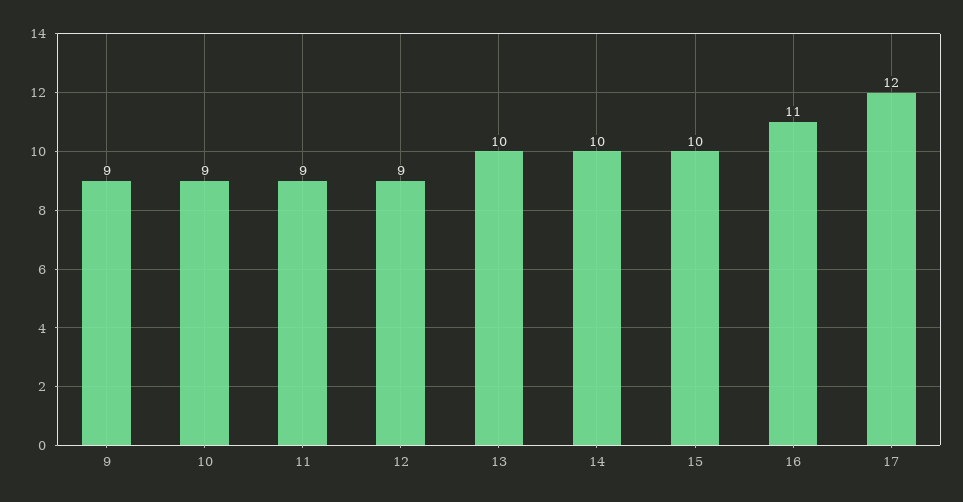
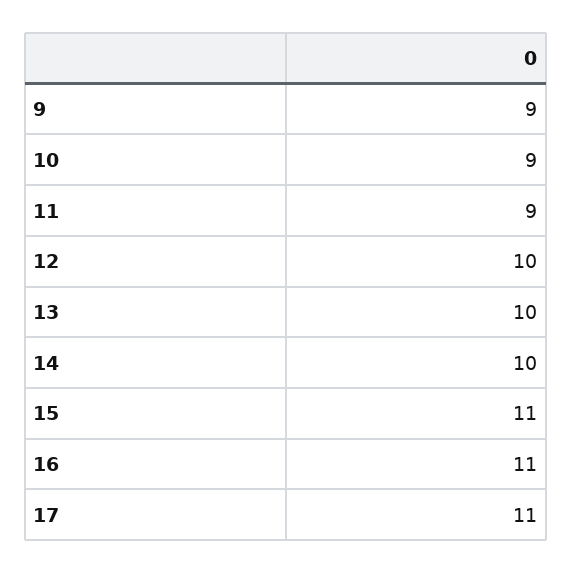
  {
    "9": 9,
    "10": 9,
    "11": 9,
-   "12": 9,
+   "12": 10,
    "13": 10,
    "14": 10,
-   "15": 10,
+   "15": 11,
    "16": 11,
-   "17": 12
+   "17": 11
  }

